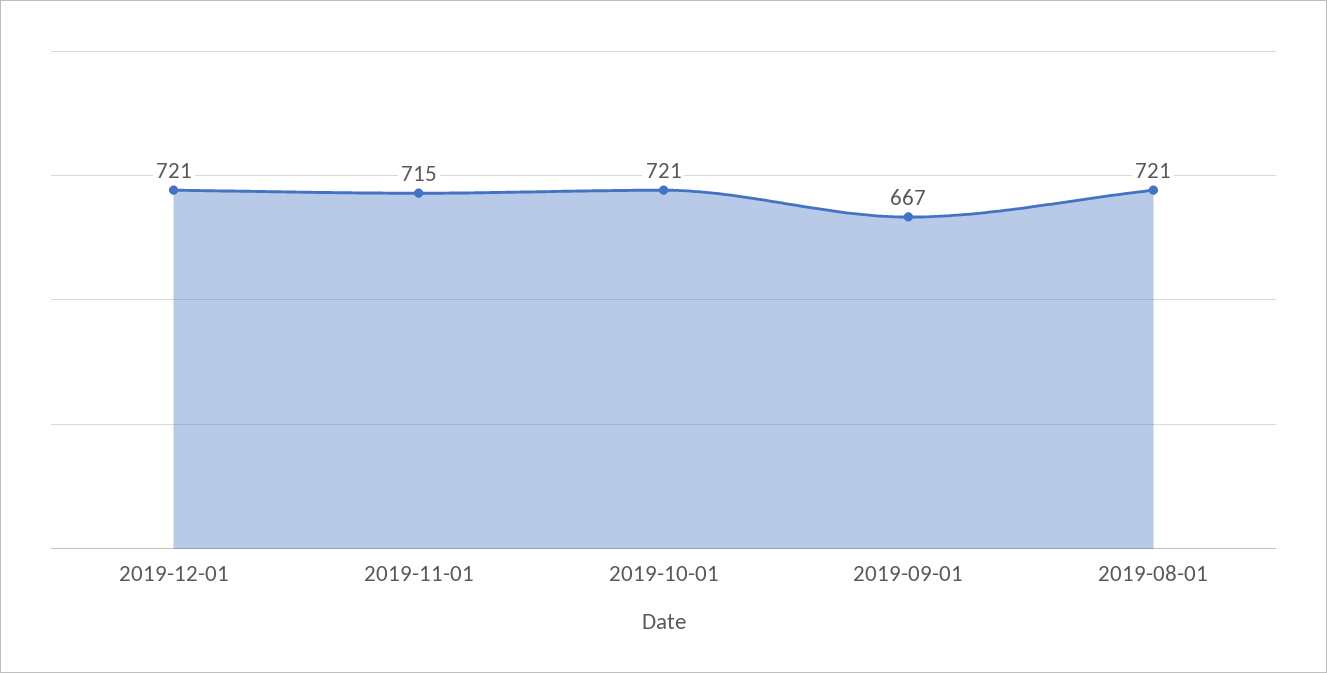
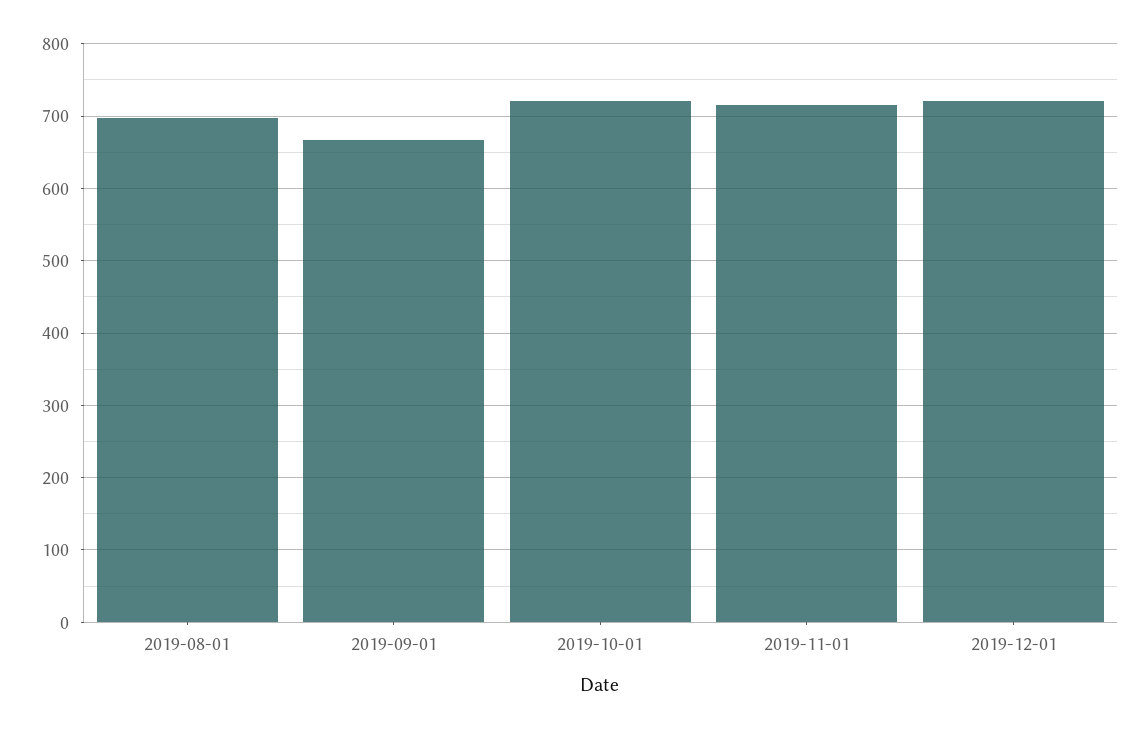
  {
    "2019-12-01": 721,
    "2019-11-01": 715,
    "2019-10-01": 721,
    "2019-09-01": 667,
-   "2019-08-01": 721
+   "2019-08-01": 700
  }

